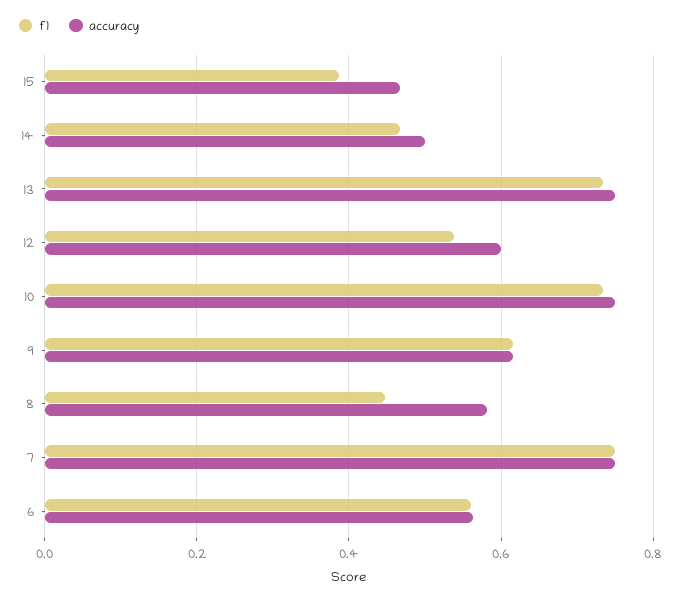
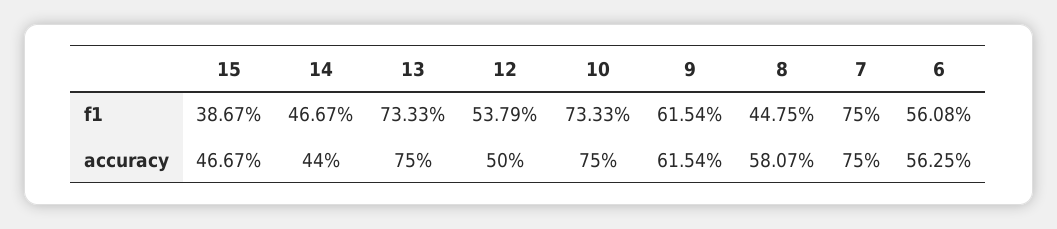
  {
    "f1": {
      "15": 0.3867,
      "14": 0.4667,
      "13": 0.7333,
      "12": 0.5379,
      "10": 0.7333,
      "9": 0.6154,
      "8": 0.4475,
      "7": 0.75,
      "6": 0.5608
    },
    "accuracy": {
      "15": 0.4667,
-     "14": 0.5,
+     "14": 0.44,
      "13": 0.75,
-     "12": 0.6,
+     "12": 0.5,
      "10": 0.75,
      "9": 0.6154,
      "8": 0.5807,
      "7": 0.75,
      "6": 0.5625
    }
  }

